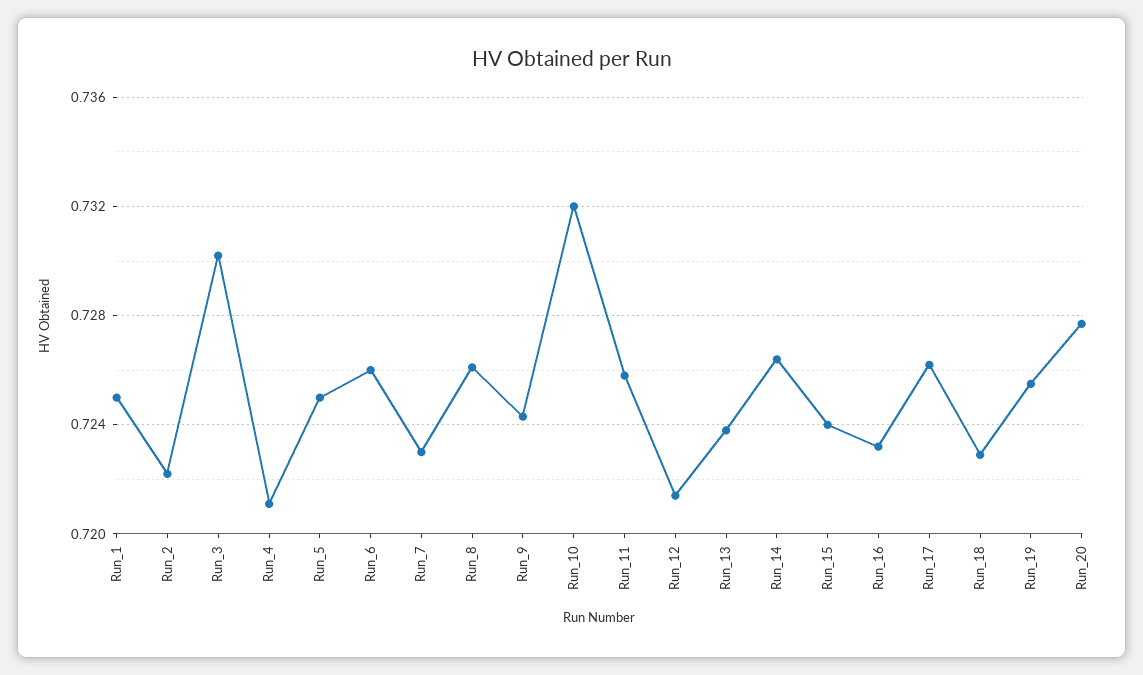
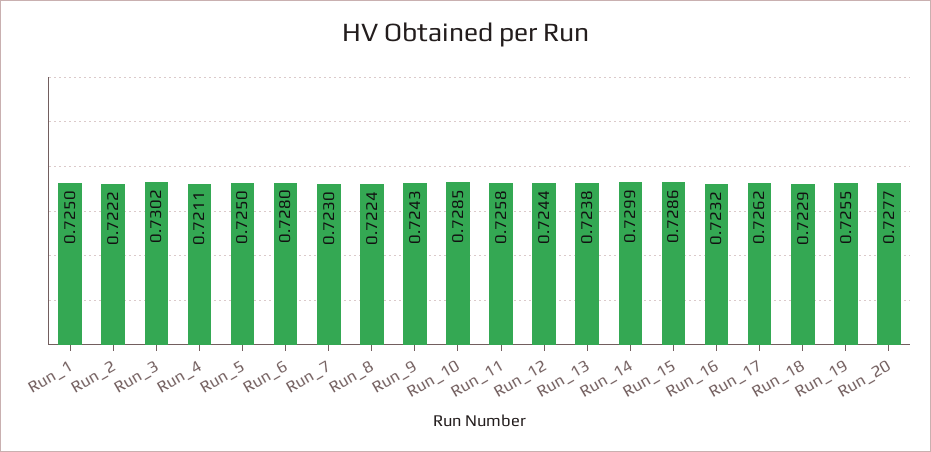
  {
    "Run_1": 0.725,
    "Run_2": 0.7222,
    "Run_3": 0.7302,
    "Run_4": 0.7211,
    "Run_5": 0.725,
-   "Run_6": 0.726,
+   "Run_6": 0.728,
    "Run_7": 0.723,
-   "Run_8": 0.726,
+   "Run_8": 0.7224,
    "Run_9": 0.7243,
-   "Run_10": 0.732,
+   "Run_10": 0.7285,
    "Run_11": 0.7258,
-   "Run_12": 0.7215,
+   "Run_12": 0.7244,
    "Run_13": 0.7238,
-   "Run_14": 0.7265,
+   "Run_14": 0.7299,
-   "Run_15": 0.724,
+   "Run_15": 0.7286,
    "Run_16": 0.7232,
    "Run_17": 0.7262,
    "Run_18": 0.7229,
    "Run_19": 0.7255,
    "Run_20": 0.7277
  }

